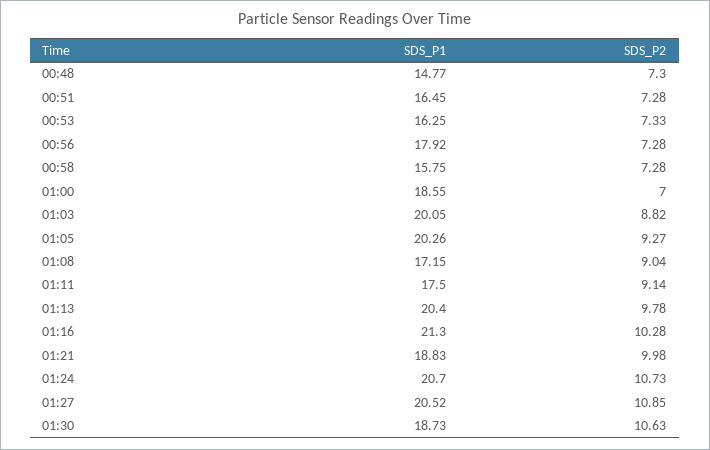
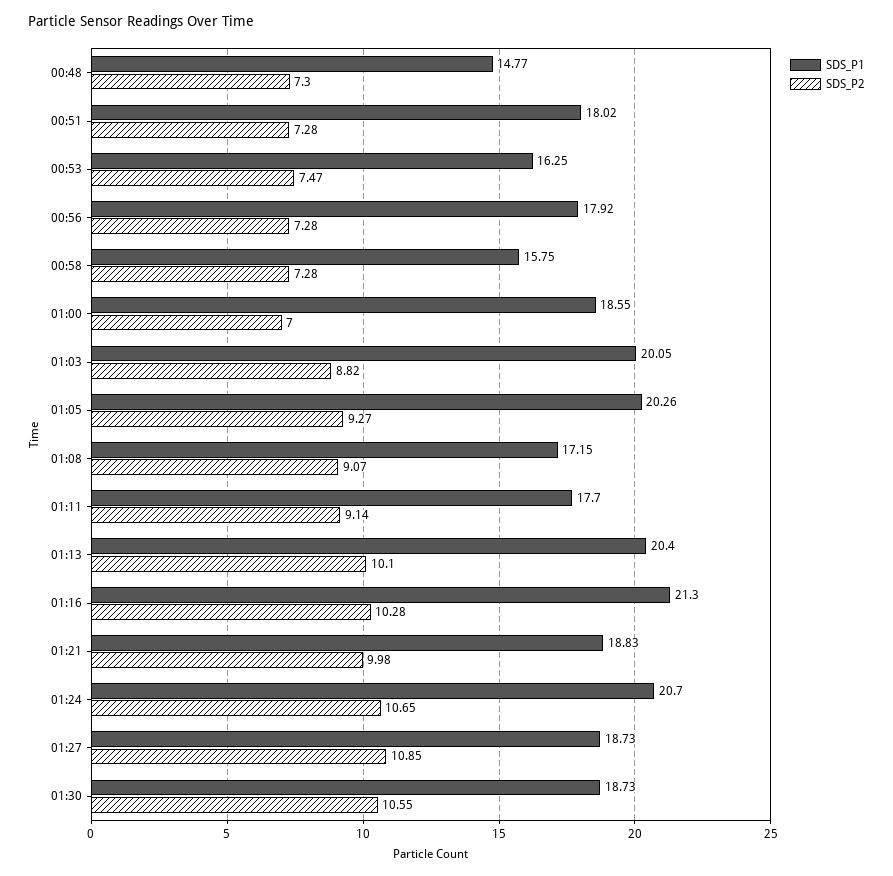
  {
    "SDS_P1": {
      "00:48": 14.77,
-     "00:51": 16.45,
+     "00:51": 18.02,
      "00:53": 16.25,
      "00:56": 17.92,
      "00:58": 15.75,
      "01:00": 18.55,
      "01:03": 20.05,
      "01:05": 20.26,
      "01:08": 17.15,
-     "01:11": 17.5,
+     "01:11": 17.7,
      "01:13": 20.4,
      "01:16": 21.3,
      "01:21": 18.83,
      "01:24": 20.7,
-     "01:27": 20.52,
+     "01:27": 18.73,
      "01:30": 18.73
    },
    "SDS_P2": {
      "00:48": 7.3,
      "00:51": 7.28,
-     "00:53": 7.33,
+     "00:53": 7.47,
      "00:56": 7.28,
      "00:58": 7.28,
      "01:00": 7,
      "01:03": 8.82,
      "01:05": 9.27,
-     "01:08": 9.04,
+     "01:08": 9.07,
      "01:11": 9.14,
-     "01:13": 9.78,
+     "01:13": 10.1,
      "01:16": 10.28,
      "01:21": 9.98,
-     "01:24": 10.73,
+     "01:24": 10.65,
      "01:27": 10.85,
-     "01:30": 10.63
+     "01:30": 10.55
    }
  }

